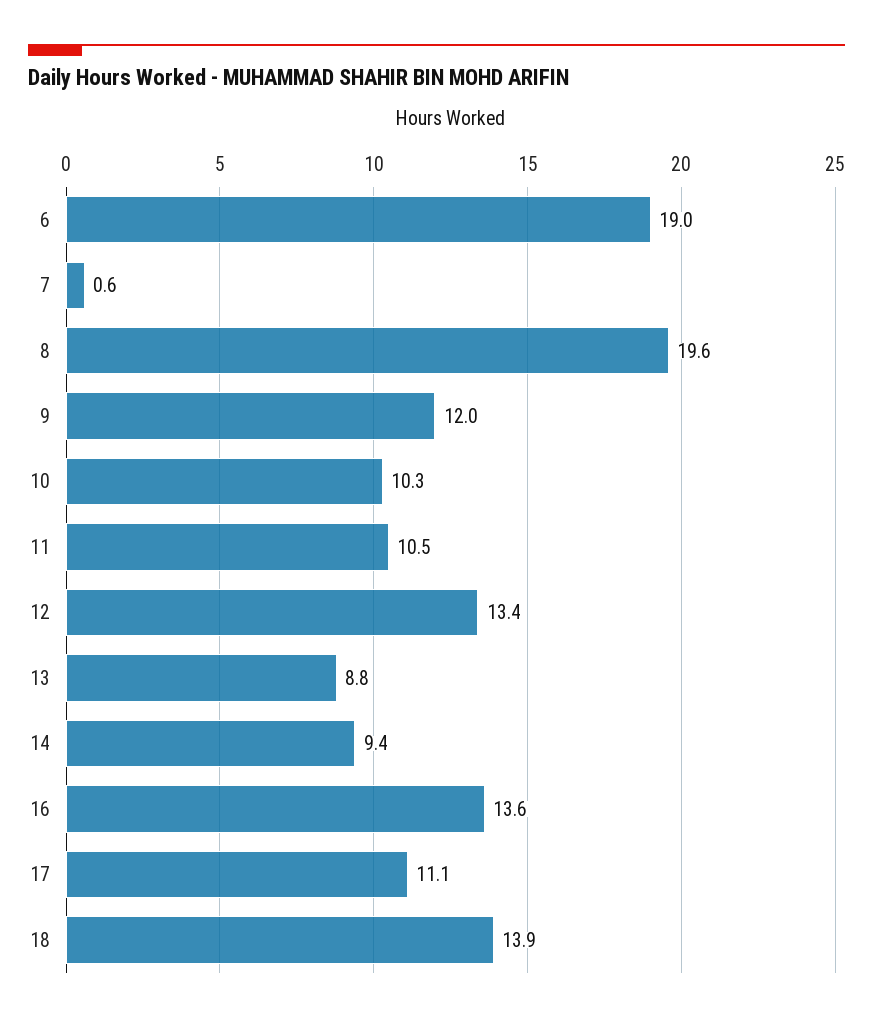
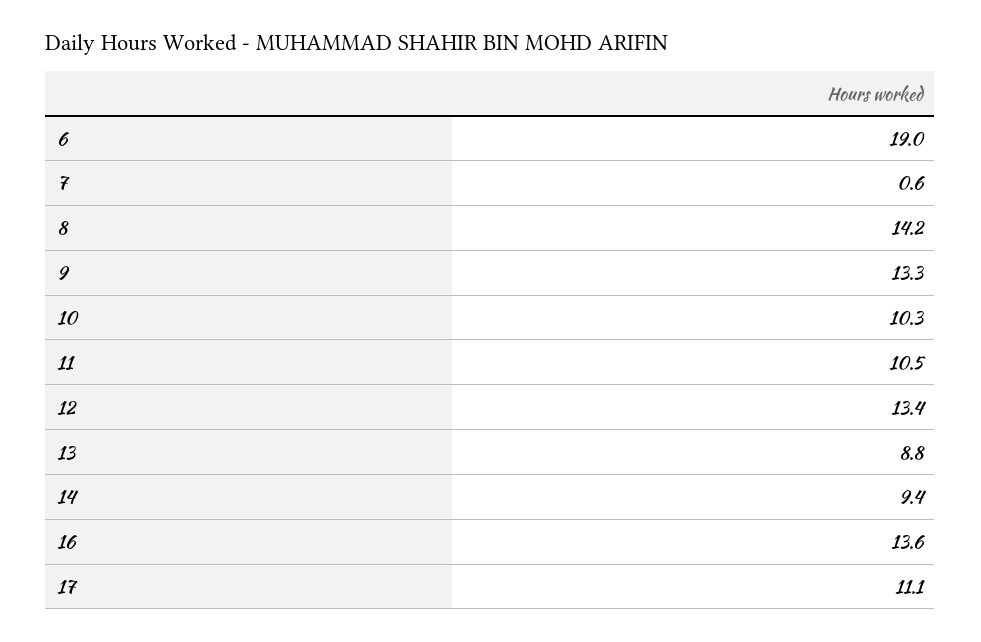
  {
    "6": 19,
    "7": 0.6,
-   "8": 19.6,
+   "8": 14.2,
-   "9": 12,
+   "9": 13.3,
    "10": 10.3,
    "11": 10.5,
    "12": 13.4,
    "13": 8.8,
    "14": 9.4,
    "16": 13.6,
-   "17": 11.1,
+   "17": 11.1
-   "18": 13.9
  }

